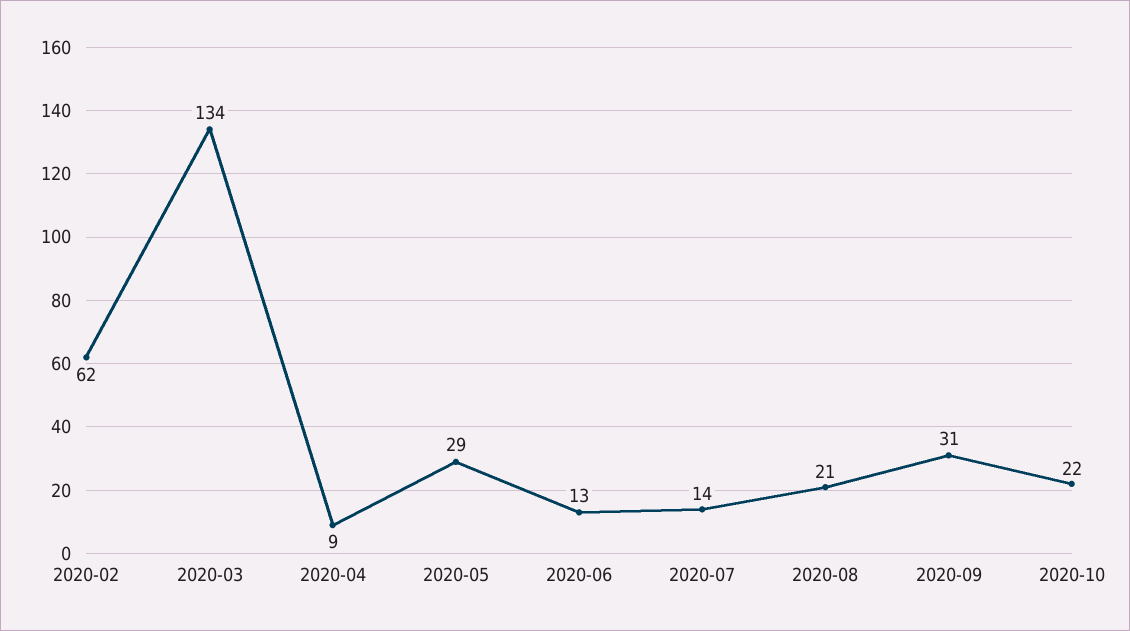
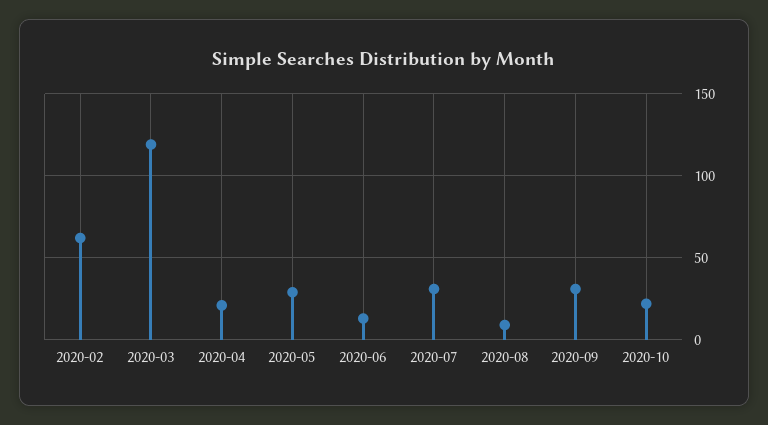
  {
    "2020-02": 62,
-   "2020-03": 134,
+   "2020-03": 120,
-   "2020-04": 9,
+   "2020-04": 20,
    "2020-05": 29,
    "2020-06": 13,
-   "2020-07": 14,
+   "2020-07": 30,
-   "2020-08": 21,
+   "2020-08": 10,
    "2020-09": 31,
    "2020-10": 22
  }

